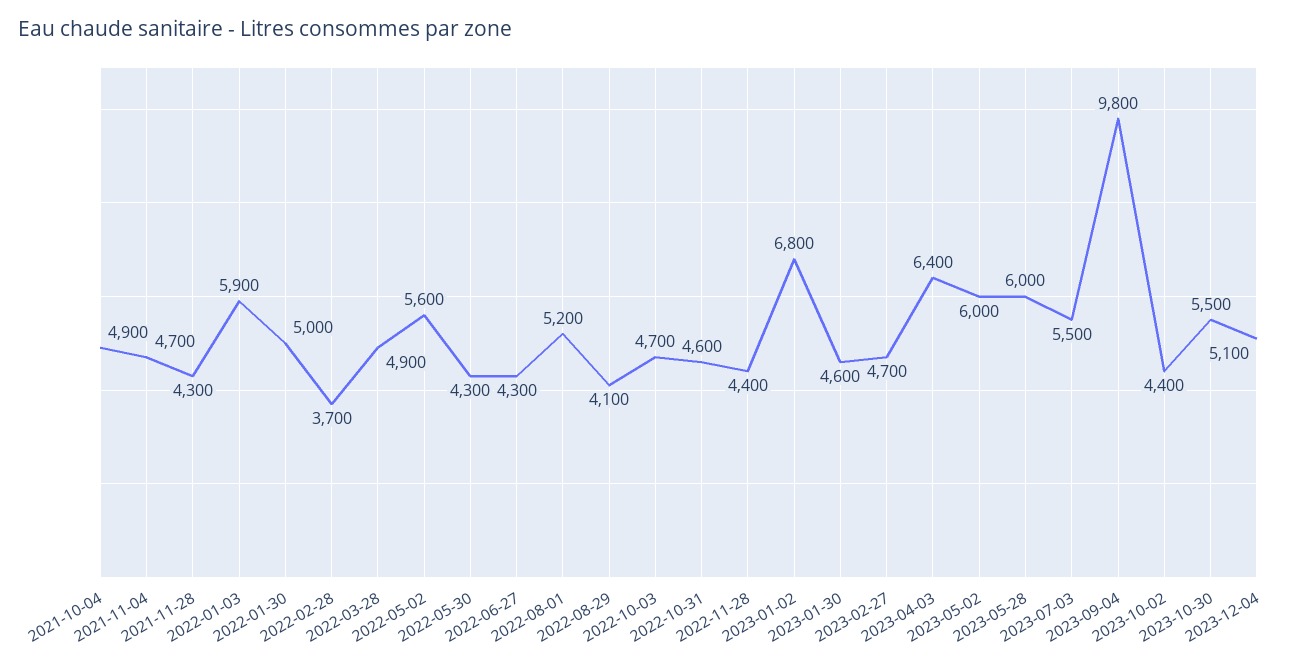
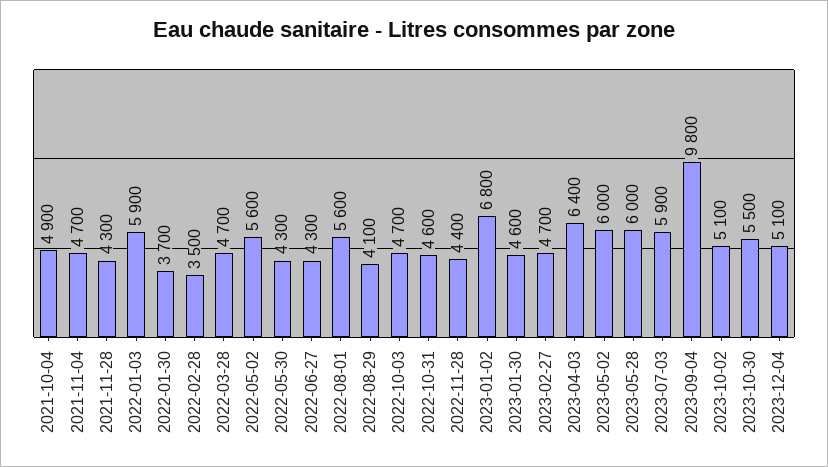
  {
    "2021-10-04": 4900,
    "2021-11-04": 4700,
    "2021-11-28": 4300,
    "2022-01-03": 5900,
-   "2022-01-30": 5000,
+   "2022-01-30": 3700,
-   "2022-02-28": 3700,
+   "2022-02-28": 3500,
-   "2022-03-28": 4900,
+   "2022-03-28": 4700,
    "2022-05-02": 5600,
    "2022-05-30": 4300,
    "2022-06-27": 4300,
-   "2022-08-01": 5200,
+   "2022-08-01": 5600,
    "2022-08-29": 4100,
    "2022-10-03": 4700,
    "2022-10-31": 4600,
    "2022-11-28": 4400,
    "2023-01-02": 6800,
    "2023-01-30": 4600,
    "2023-02-27": 4700,
    "2023-04-03": 6400,
    "2023-05-02": 6000,
    "2023-05-28": 6000,
-   "2023-07-03": 5500,
+   "2023-07-03": 5900,
    "2023-09-04": 9800,
-   "2023-10-02": 4400,
+   "2023-10-02": 5100,
    "2023-10-30": 5500,
    "2023-12-04": 5100
  }

